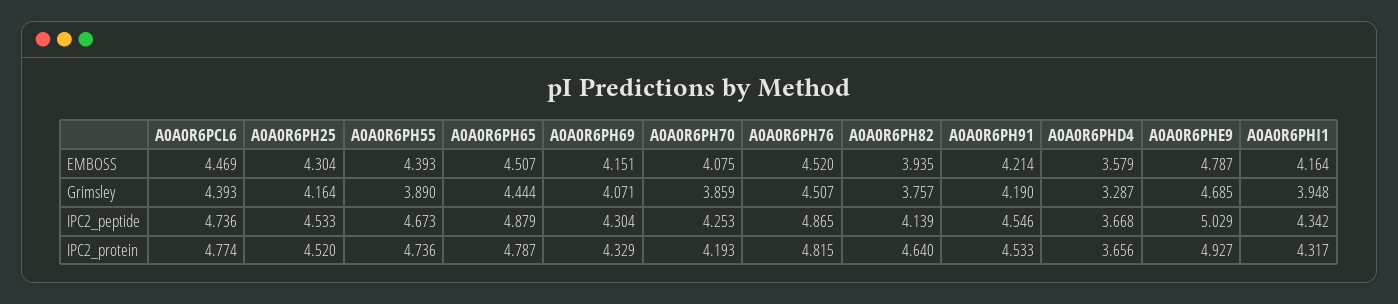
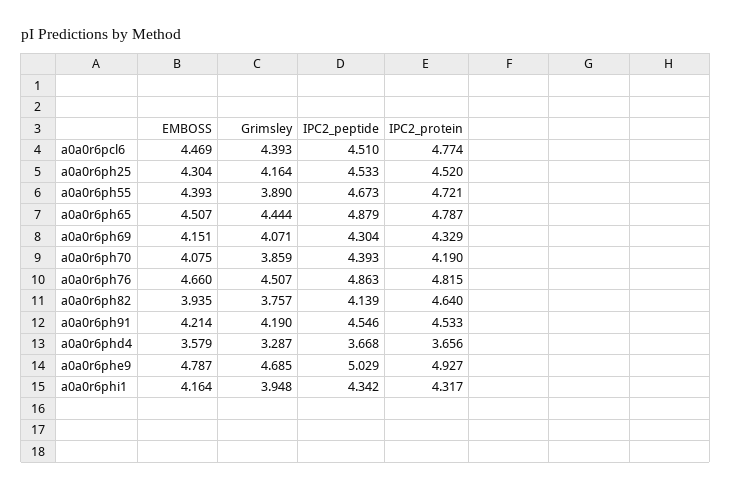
  {
    "A0A0R6PCL6": {
      "EMBOSS": 4.469,
      "Grimsley": 4.393,
-     "IPC2_peptide": 4.736,
+     "IPC2_peptide": 4.51,
      "IPC2_protein": 4.774
    },
    "A0A0R6PH25": {
      "EMBOSS": 4.304,
      "Grimsley": 4.164,
      "IPC2_peptide": 4.533,
      "IPC2_protein": 4.52
    },
    "A0A0R6PH55": {
      "EMBOSS": 4.393,
      "Grimsley": 3.89,
      "IPC2_peptide": 4.673,
-     "IPC2_protein": 4.736
+     "IPC2_protein": 4.721
    },
    "A0A0R6PH65": {
      "EMBOSS": 4.507,
      "Grimsley": 4.444,
      "IPC2_peptide": 4.879,
      "IPC2_protein": 4.787
    },
    "A0A0R6PH69": {
      "EMBOSS": 4.151,
      "Grimsley": 4.071,
      "IPC2_peptide": 4.304,
      "IPC2_protein": 4.329
    },
    "A0A0R6PH70": {
      "EMBOSS": 4.075,
      "Grimsley": 3.859,
-     "IPC2_peptide": 4.253,
+     "IPC2_peptide": 4.393,
-     "IPC2_protein": 4.193
+     "IPC2_protein": 4.19
    },
    "A0A0R6PH76": {
-     "EMBOSS": 4.52,
+     "EMBOSS": 4.66,
      "Grimsley": 4.507,
-     "IPC2_peptide": 4.865,
+     "IPC2_peptide": 4.863,
      "IPC2_protein": 4.815
    },
    "A0A0R6PH82": {
      "EMBOSS": 3.935,
      "Grimsley": 3.757,
      "IPC2_peptide": 4.139,
      "IPC2_protein": 4.64
    },
    "A0A0R6PH91": {
      "EMBOSS": 4.214,
      "Grimsley": 4.19,
      "IPC2_peptide": 4.546,
      "IPC2_protein": 4.533
    },
    "A0A0R6PHD4": {
      "EMBOSS": 3.579,
      "Grimsley": 3.287,
      "IPC2_peptide": 3.668,
      "IPC2_protein": 3.656
    },
    "A0A0R6PHE9": {
      "EMBOSS": 4.787,
      "Grimsley": 4.685,
      "IPC2_peptide": 5.029,
      "IPC2_protein": 4.927
    },
    "A0A0R6PHI1": {
      "EMBOSS": 4.164,
      "Grimsley": 3.948,
      "IPC2_peptide": 4.342,
      "IPC2_protein": 4.317
    }
  }

